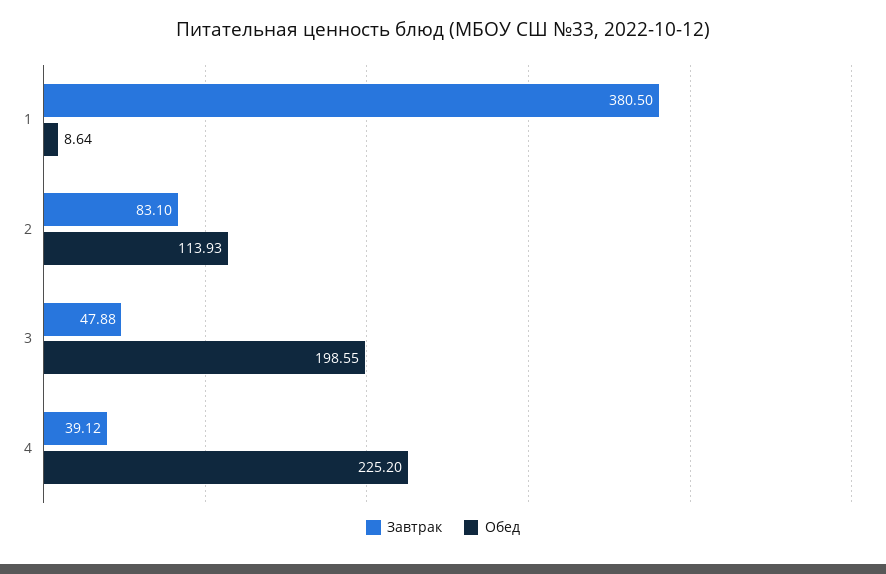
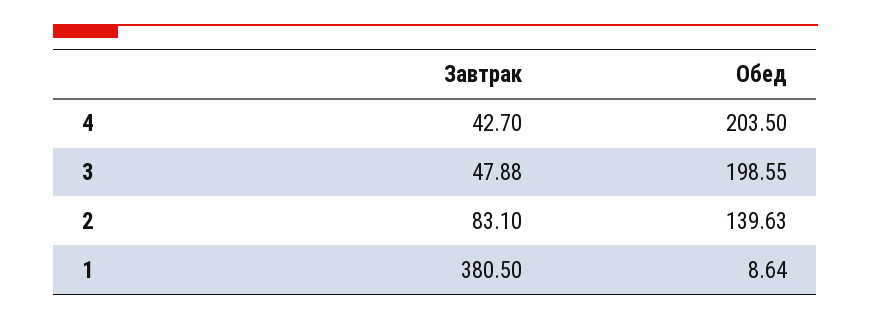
  {
    "Завтрак": {
      "1": 380.5,
      "2": 83.1,
      "3": 47.88,
-     "4": 39.12
+     "4": 42.7
    },
    "Обед": {
      "1": 8.64,
-     "2": 113.93,
+     "2": 139.63,
      "3": 198.55,
-     "4": 225.2
+     "4": 203.5
    }
  }

